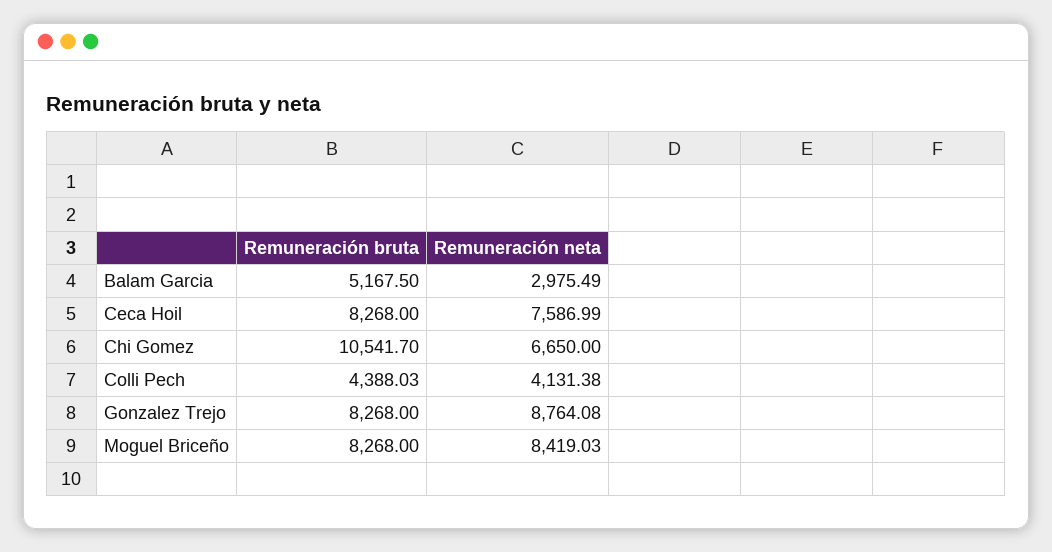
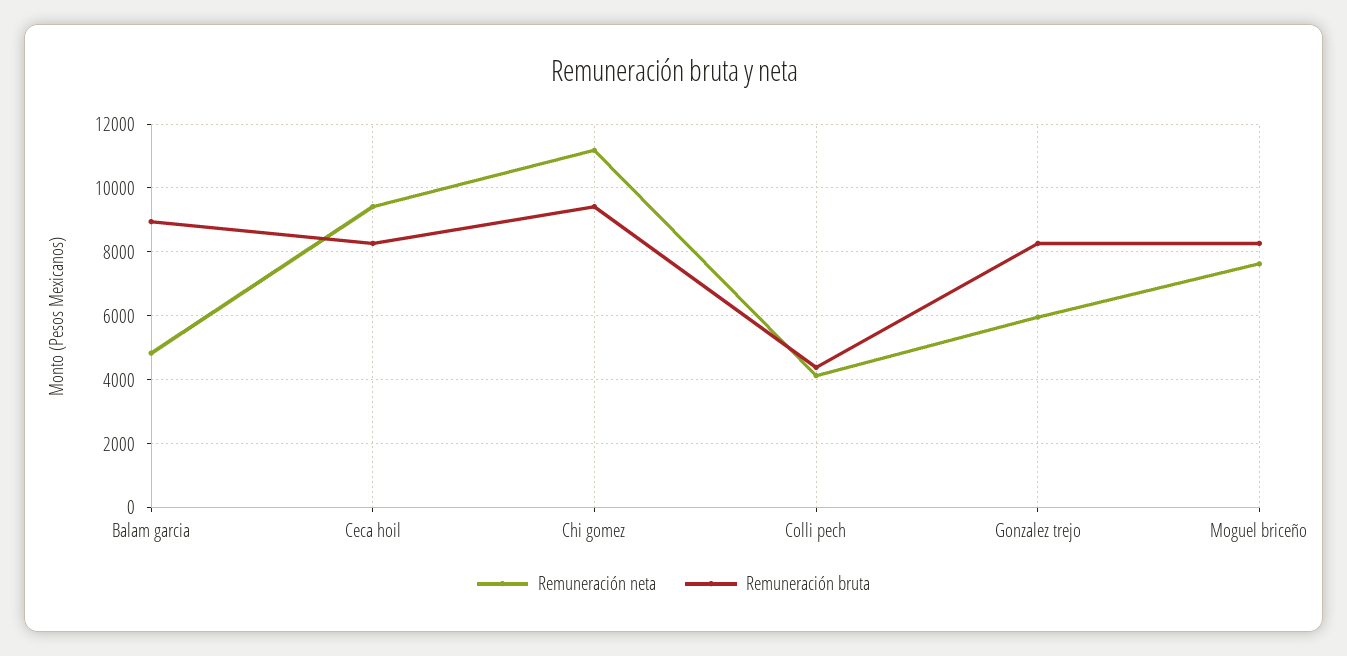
  {
    "Remuneración bruta": {
-     "Balam Garcia": 5167.5,
+     "Balam Garcia": 9000,
      "Ceca Hoil": 8268,
-     "Chi Gomez": 10541.7,
+     "Chi Gomez": 9400,
      "Colli Pech": 4388.03,
      "Gonzalez Trejo": 8268,
      "Moguel Briceño": 8268
    },
    "Remuneración neta": {
-     "Balam Garcia": 2975.49,
+     "Balam Garcia": 4800,
-     "Ceca Hoil": 7586.99,
+     "Ceca Hoil": 9400,
-     "Chi Gomez": 6650,
+     "Chi Gomez": 11200,
      "Colli Pech": 4131.38,
-     "Gonzalez Trejo": 8764.08,
+     "Gonzalez Trejo": 6000,
-     "Moguel Briceño": 8419.03
+     "Moguel Briceño": 7600
    }
  }

